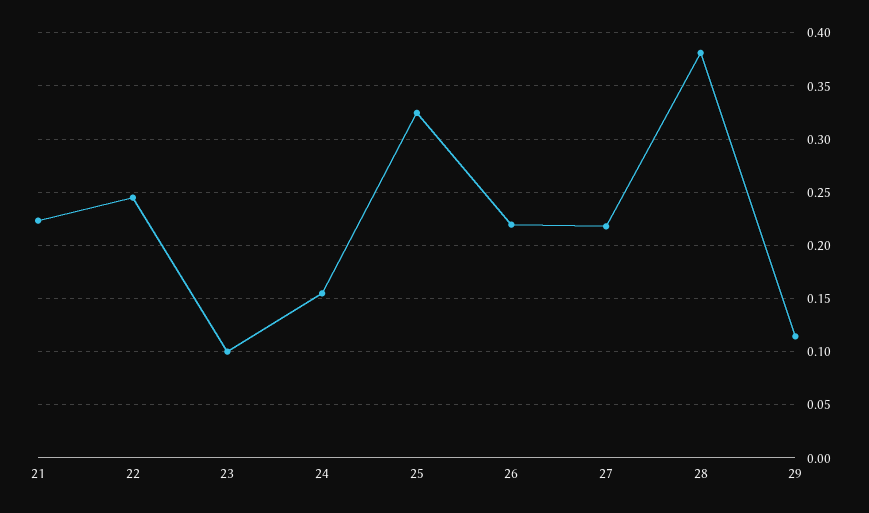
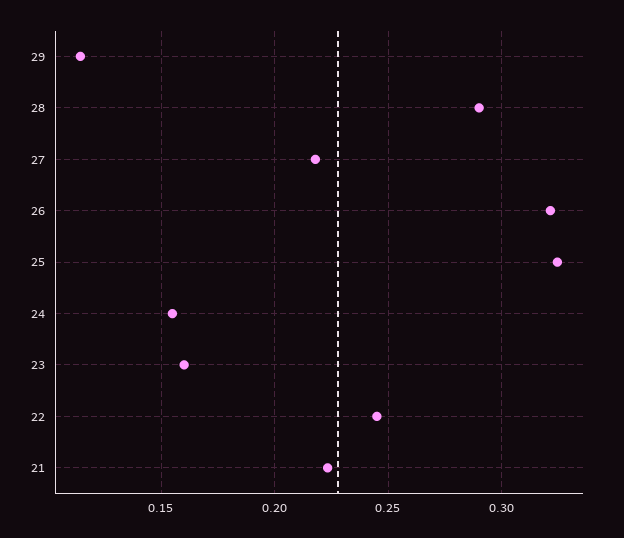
  {
    "21": 0.225,
    "22": 0.245,
-   "23": 0.1,
+   "23": 0.16,
    "24": 0.155,
    "25": 0.325,
-   "26": 0.22,
+   "26": 0.32,
    "27": 0.22,
-   "28": 0.38,
+   "28": 0.29,
    "29": 0.115
  }

